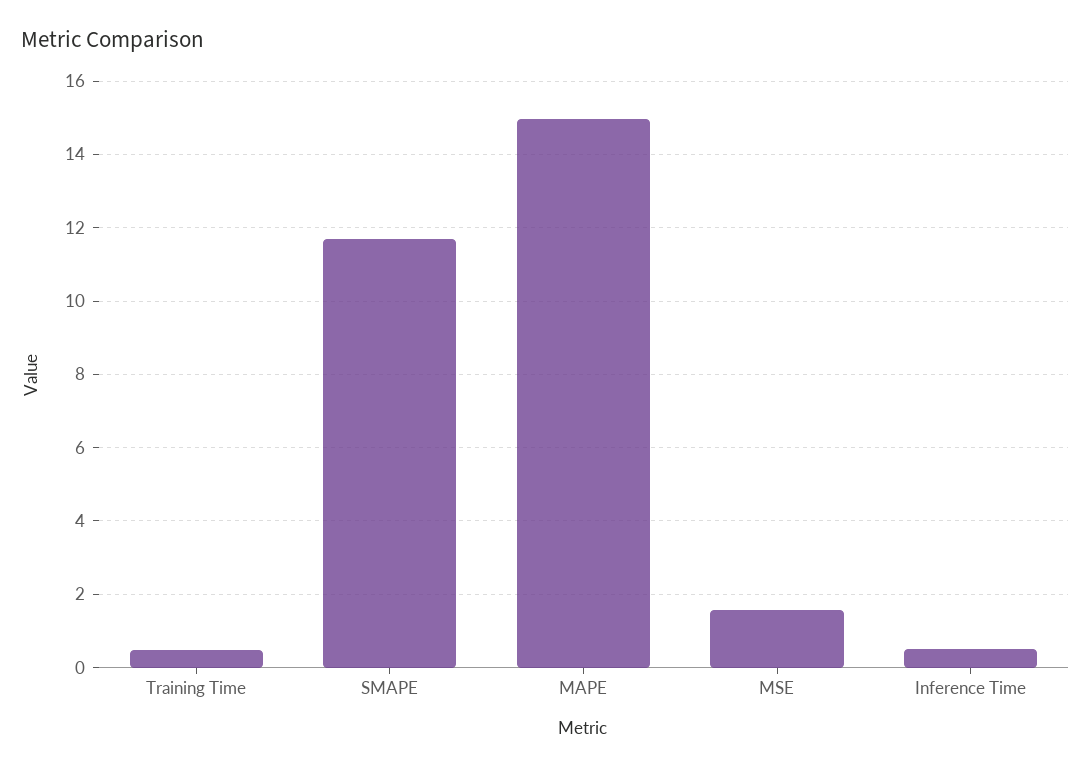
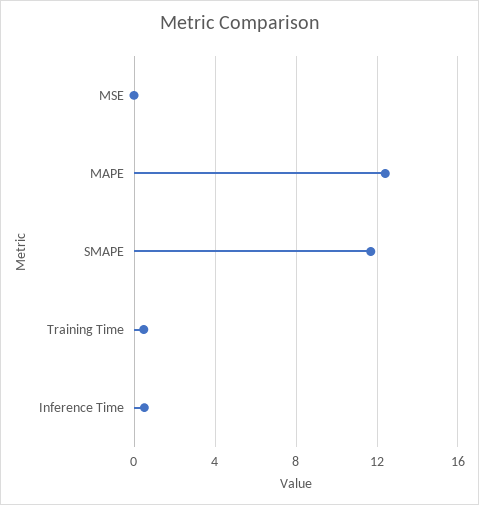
  {
    "Training Time": 0.4,
    "SMAPE": 11.6,
-   "MAPE": 15,
+   "MAPE": 12.5,
-   "MSE": 1.6,
+   "MSE": 0,
    "Inference Time": 0.6
  }

